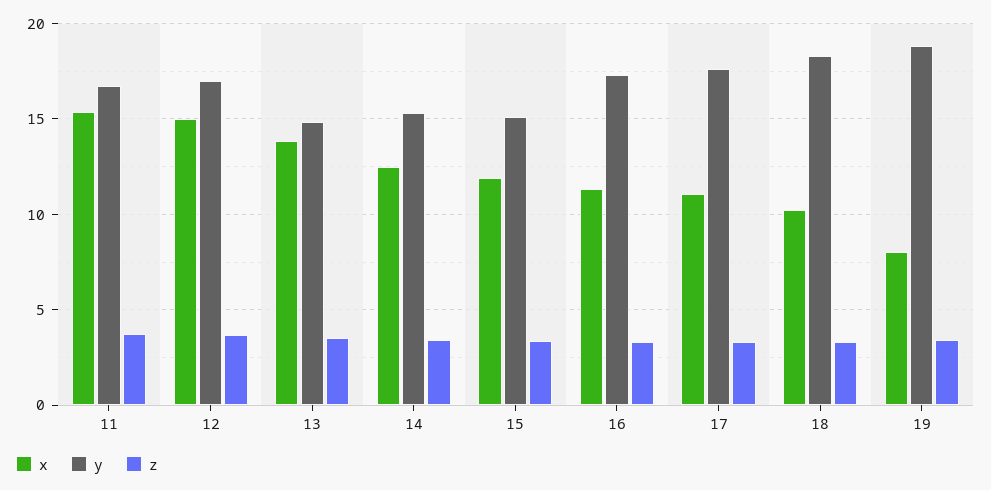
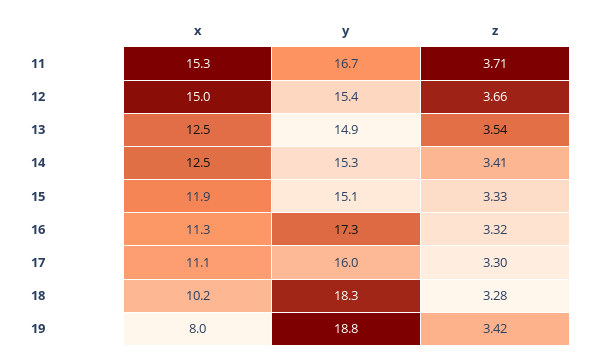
  {
    "x": {
      "11": 15.3,
      "12": 15,
-     "13": 14,
+     "13": 12.5,
      "14": 12.5,
      "15": 11.9,
      "16": 11.3,
      "17": 11.1,
      "18": 10.2,
      "19": 8
    },
    "y": {
      "11": 16.7,
-     "12": 17,
+     "12": 15.4,
      "13": 14.9,
      "14": 15.3,
      "15": 15.1,
      "16": 17.3,
-     "17": 17.5,
+     "17": 16,
      "18": 18.3,
      "19": 18.8
    },
    "z": {
      "11": 3.71,
      "12": 3.66,
      "13": 3.54,
      "14": 3.41,
      "15": 3.33,
      "16": 3.32,
      "17": 3.3,
      "18": 3.28,
      "19": 3.42
    }
  }

